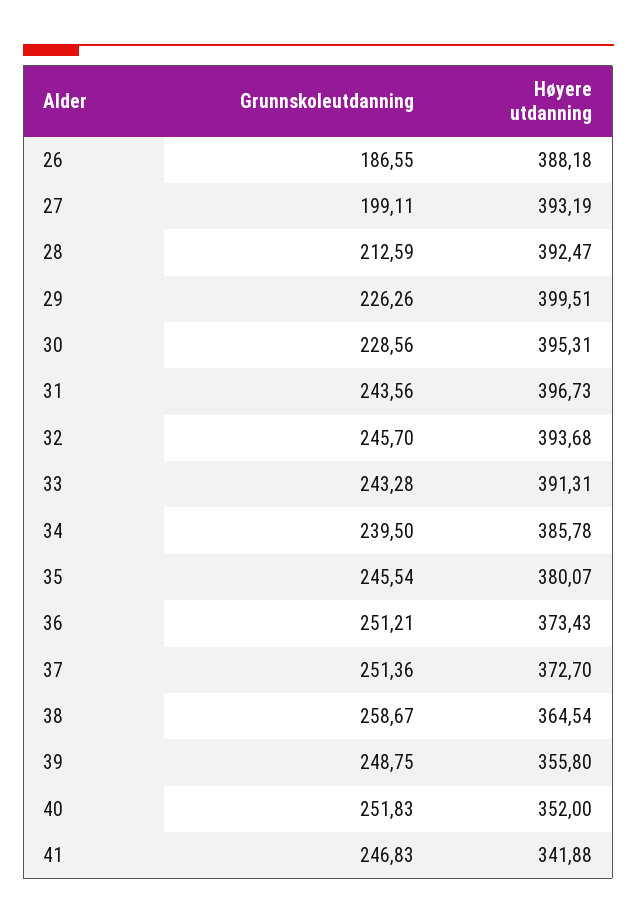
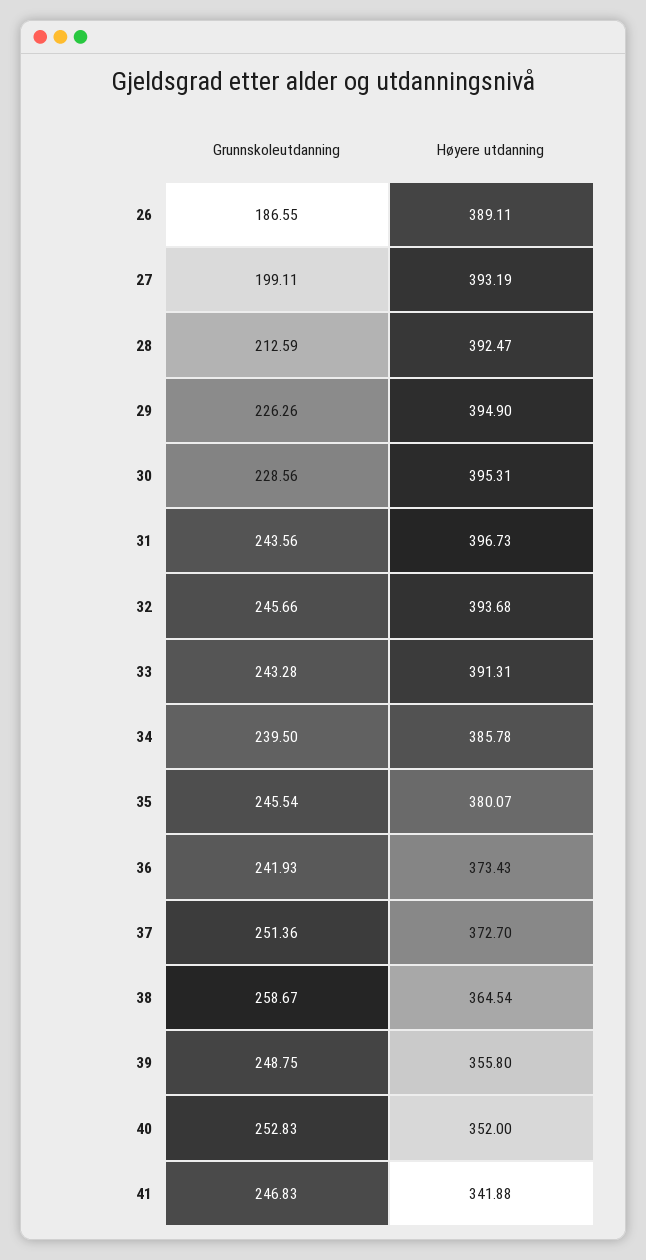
  {
    "Grunnskoleutdanning": {
      "26": 186.55,
      "27": 199.11,
      "28": 212.59,
      "29": 226.26,
      "30": 228.56,
      "31": 243.56,
-     "32": 245.7,
+     "32": 245.66,
      "33": 243.28,
      "34": 239.5,
      "35": 245.54,
-     "36": 251.21,
+     "36": 241.93,
      "37": 251.36,
      "38": 258.67,
      "39": 248.75,
-     "40": 251.83,
+     "40": 252.83,
      "41": 246.83
    },
    "Høyere utdanning": {
-     "26": 388.18,
+     "26": 389.11,
      "27": 393.19,
      "28": 392.47,
-     "29": 399.51,
+     "29": 394.9,
      "30": 395.31,
      "31": 396.73,
      "32": 393.68,
      "33": 391.31,
      "34": 385.78,
      "35": 380.07,
      "36": 373.43,
      "37": 372.7,
      "38": 364.54,
      "39": 355.8,
      "40": 352,
      "41": 341.88
    }
  }

